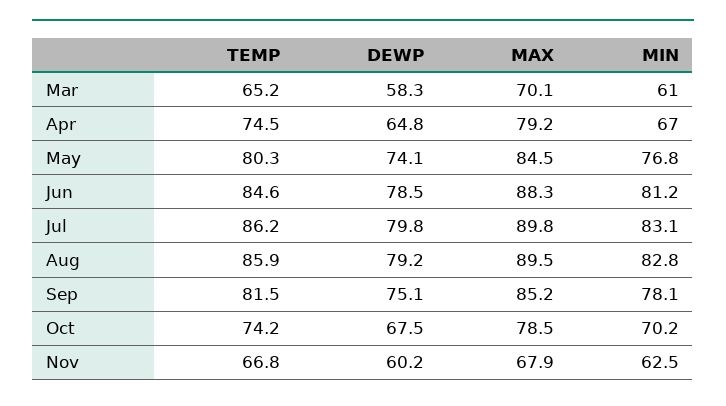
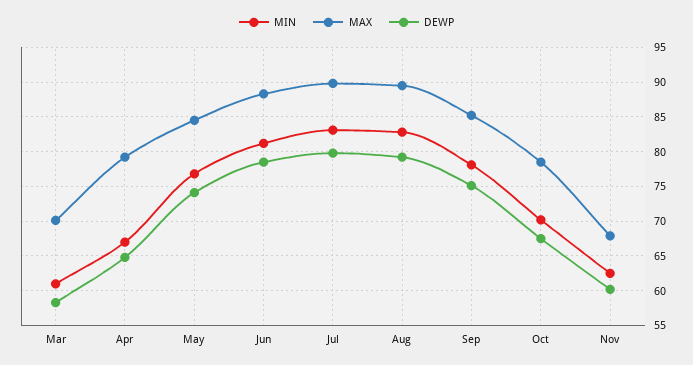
  {
-   "TEMP": {
-     "Mar": 65.2,
-     "Apr": 74.5,
-     "May": 80.3,
-     "Jun": 84.6,
-     "Jul": 86.2,
-     "Aug": 85.9,
-     "Sep": 81.5,
-     "Oct": 74.2,
-     "Nov": 66.8
-   },
    "DEWP": {
      "Mar": 58.3,
      "Apr": 64.8,
      "May": 74.1,
      "Jun": 78.5,
      "Jul": 79.8,
      "Aug": 79.2,
      "Sep": 75.1,
      "Oct": 67.5,
      "Nov": 60.2
    },
    "MAX": {
      "Mar": 70.1,
      "Apr": 79.2,
      "May": 84.5,
      "Jun": 88.3,
      "Jul": 89.8,
      "Aug": 89.5,
      "Sep": 85.2,
      "Oct": 78.5,
      "Nov": 67.9
    },
    "MIN": {
      "Mar": 61,
      "Apr": 67,
      "May": 76.8,
      "Jun": 81.2,
      "Jul": 83.1,
      "Aug": 82.8,
      "Sep": 78.1,
      "Oct": 70.2,
      "Nov": 62.5
    }
  }

